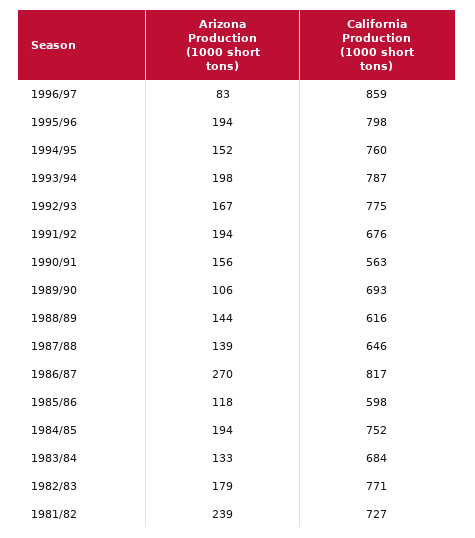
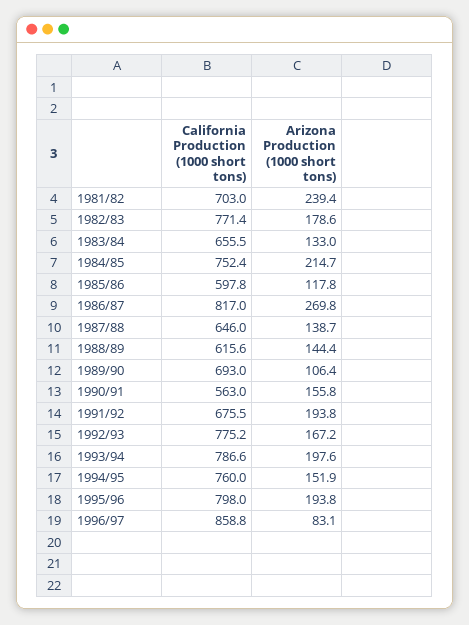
  {
    "Arizona Production (1000 short tons)": {
      "1996/97": 83.1,
      "1995/96": 193.8,
      "1994/95": 151.9,
      "1993/94": 197.6,
      "1992/93": 167.2,
      "1991/92": 193.8,
      "1990/91": 155.8,
      "1989/90": 106.4,
      "1988/89": 144.4,
      "1987/88": 138.7,
      "1986/87": 269.8,
      "1985/86": 117.8,
-     "1984/85": 194,
+     "1984/85": 214.7,
      "1983/84": 133,
      "1982/83": 178.6,
      "1981/82": 239.4
    },
    "California Production (1000 short tons)": {
      "1996/97": 858.8,
      "1995/96": 798,
      "1994/95": 760,
      "1993/94": 786.6,
      "1992/93": 775.2,
      "1991/92": 675.5,
      "1990/91": 563,
      "1989/90": 693,
      "1988/89": 615.6,
      "1987/88": 646,
      "1986/87": 817,
      "1985/86": 597.8,
      "1984/85": 752.4,
-     "1983/84": 684,
+     "1983/84": 655.5,
      "1982/83": 771.4,
-     "1981/82": 727
+     "1981/82": 703
    }
  }

